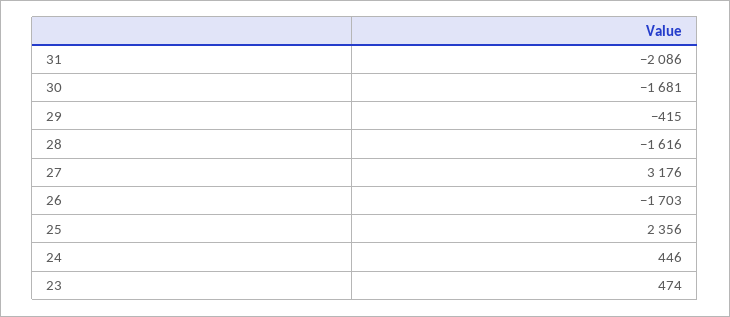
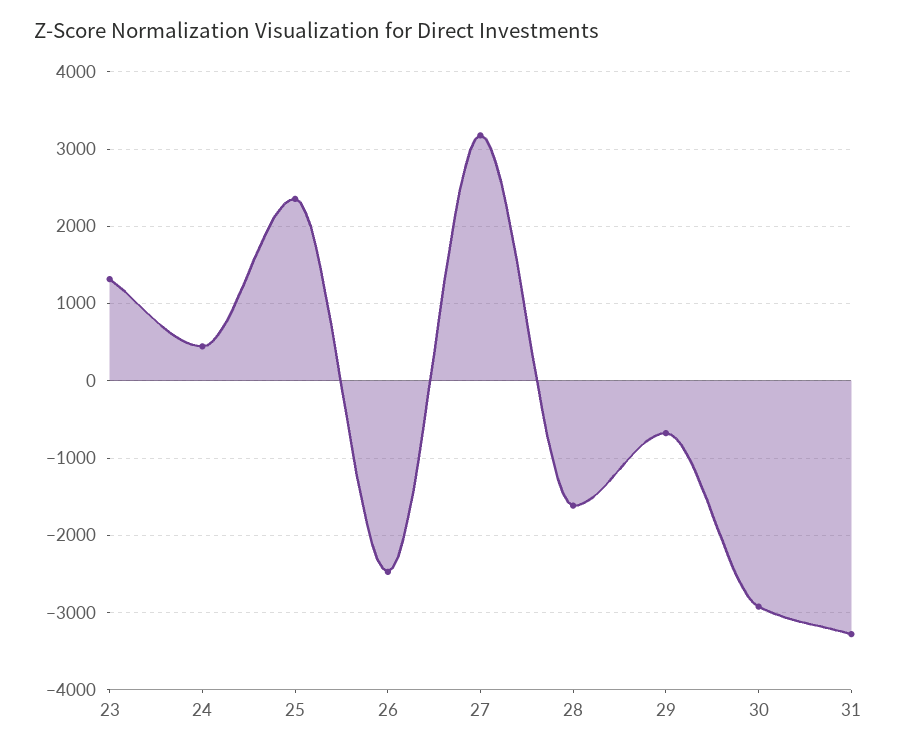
  {
-   "31": -2086,
+   "31": -3300,
-   "30": -1681,
+   "30": -2900,
-   "29": -415,
+   "29": -700,
    "28": -1616,
    "27": 3176,
-   "26": -1703,
+   "26": -2500,
    "25": 2356,
    "24": 446,
-   "23": 474
+   "23": 1300
  }

